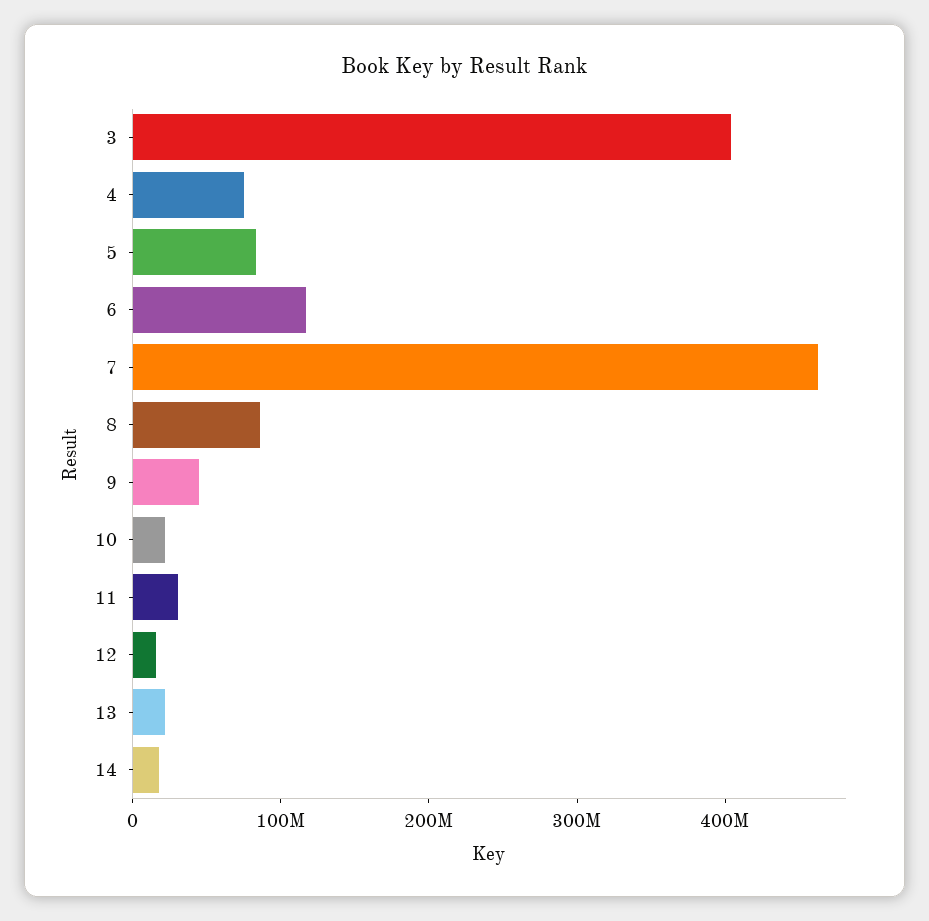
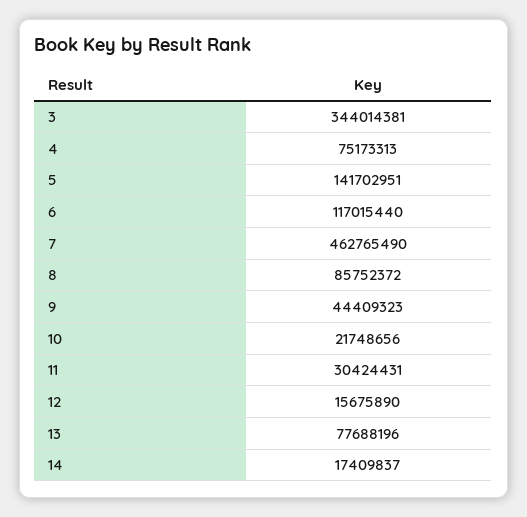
  {
-   "3": 400000000,
+   "3": 344014381,
    "4": 75173313,
-   "5": 80000000,
+   "5": 141702951,
    "6": 117015440,
    "7": 462765490,
    "8": 85752372,
    "9": 44409323,
    "10": 21748656,
    "11": 30424431,
    "12": 15675890,
-   "13": 20000000,
+   "13": 77688196,
    "14": 17409837
  }

